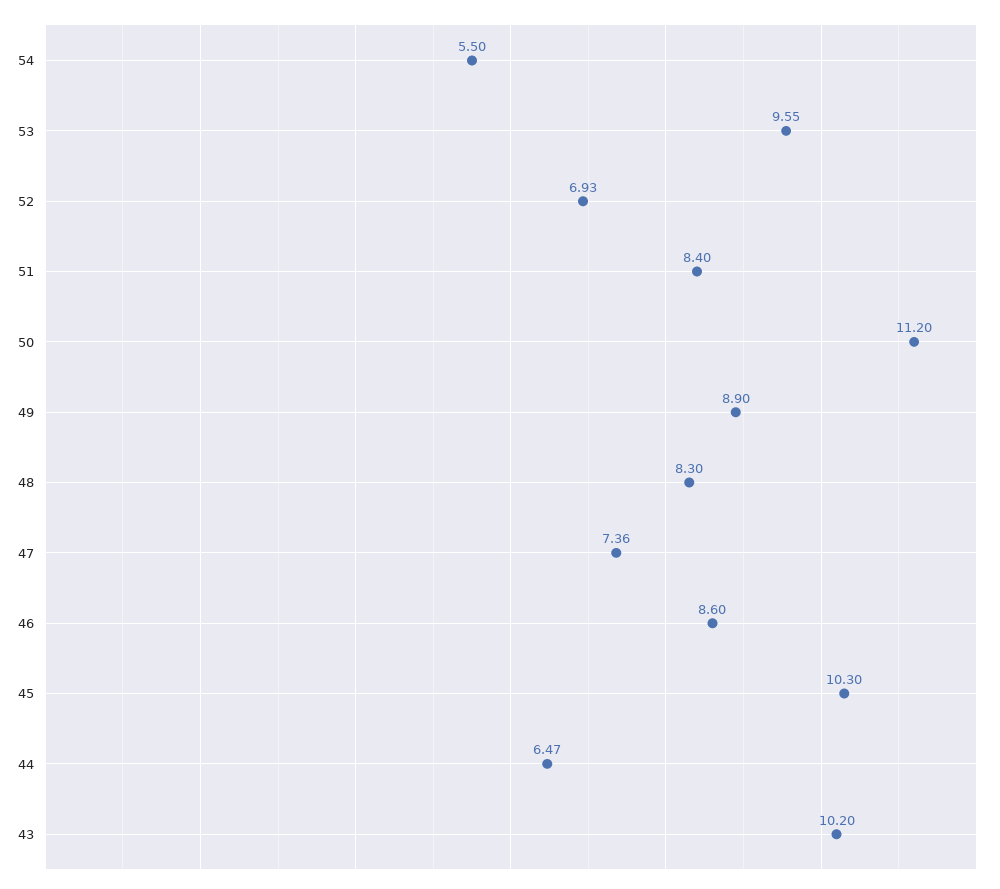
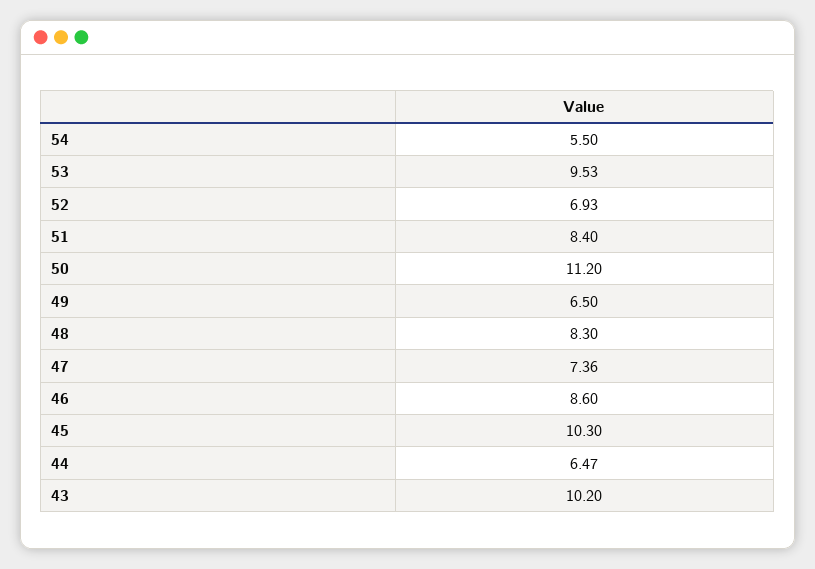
  {
    "54": 5.5,
-   "53": 9.55,
+   "53": 9.53,
    "52": 6.93,
    "51": 8.4,
    "50": 11.2,
-   "49": 8.9,
+   "49": 6.5,
    "48": 8.3,
    "47": 7.36,
    "46": 8.6,
    "45": 10.3,
    "44": 6.47,
    "43": 10.2
  }

